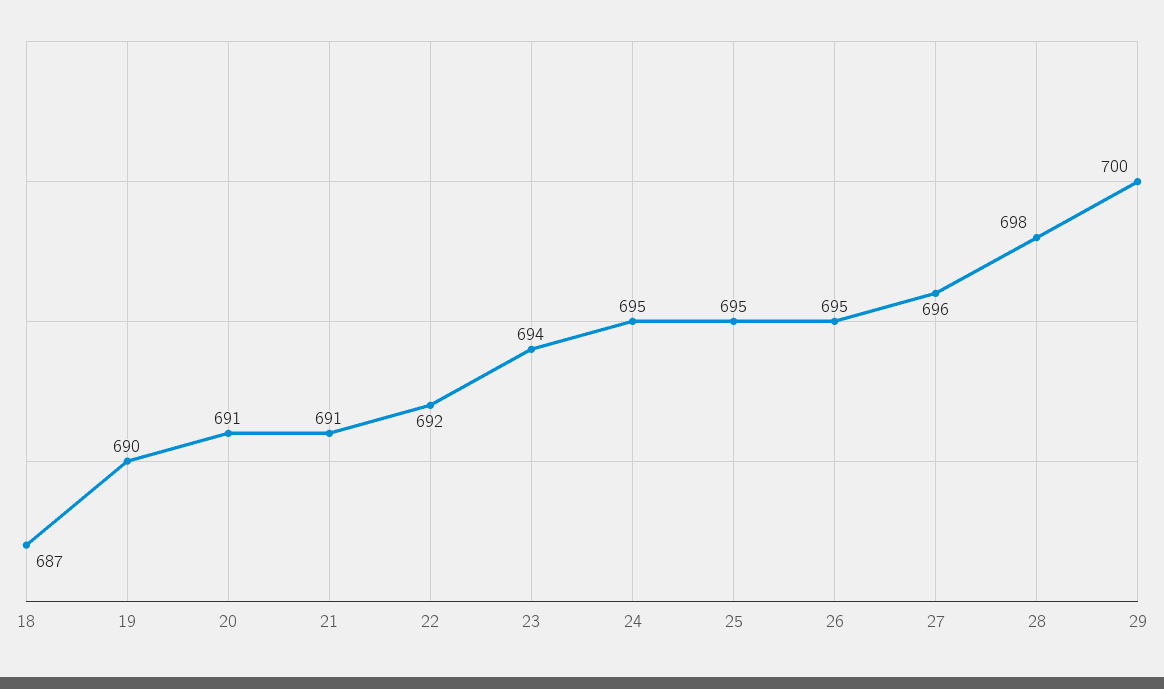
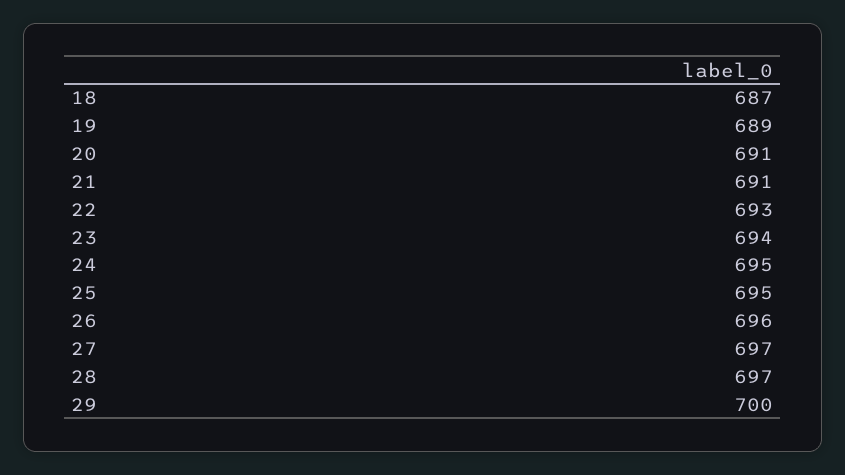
  {
    "18": 687,
-   "19": 690,
+   "19": 689,
    "20": 691,
    "21": 691,
-   "22": 692,
+   "22": 693,
    "23": 694,
    "24": 695,
    "25": 695,
-   "26": 695,
+   "26": 696,
-   "27": 696,
+   "27": 697,
-   "28": 698,
+   "28": 697,
    "29": 700
  }

